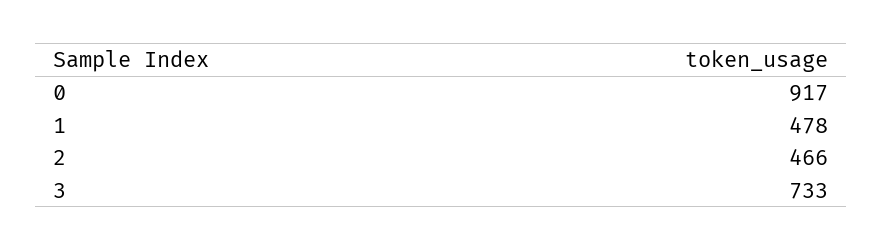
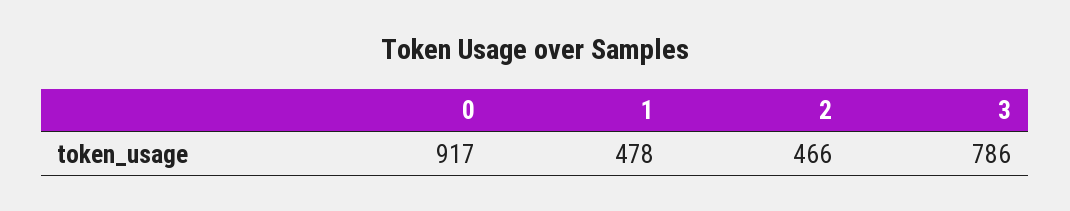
  {
    "0": 917,
    "1": 478,
    "2": 466,
-   "3": 733
+   "3": 786
  }

